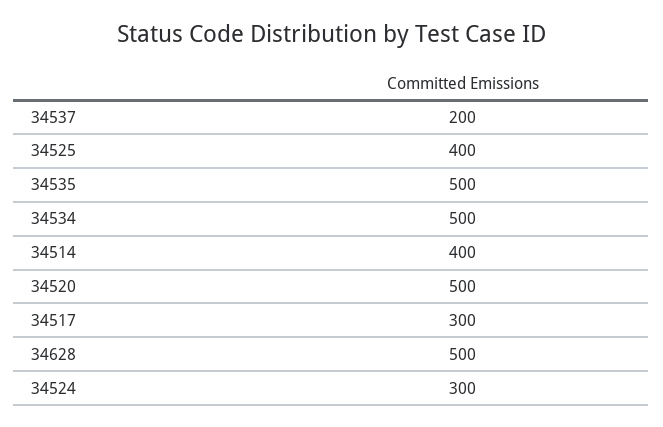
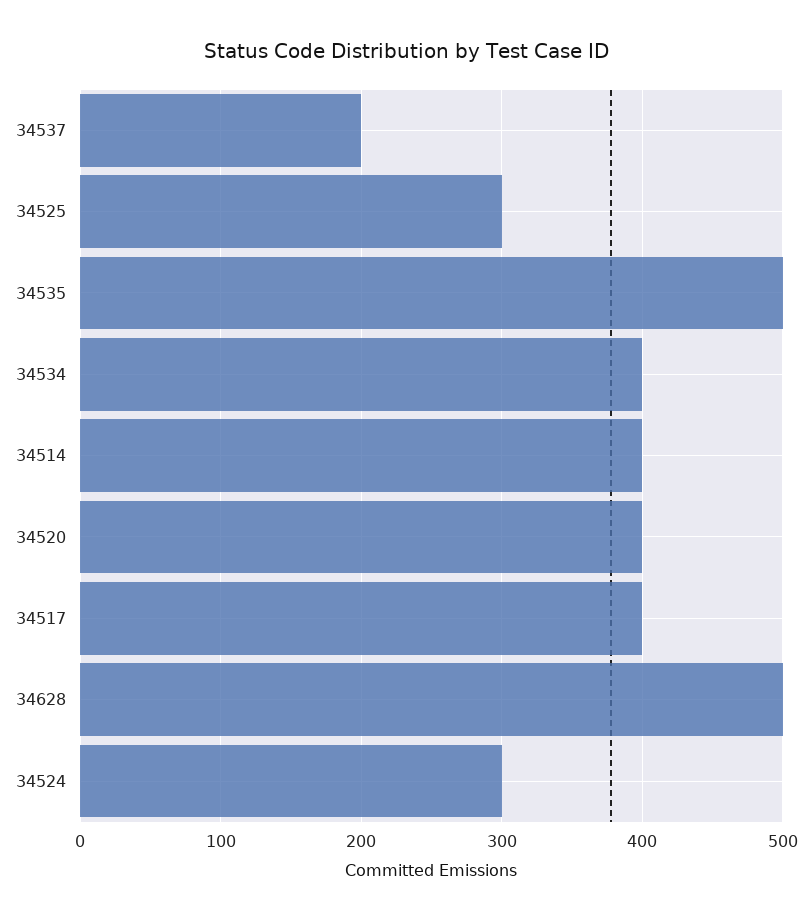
  {
    "34537": 200,
-   "34525": 400,
+   "34525": 300,
    "34535": 500,
-   "34534": 500,
+   "34534": 400,
    "34514": 400,
-   "34520": 500,
+   "34520": 400,
-   "34517": 300,
+   "34517": 400,
    "34628": 500,
    "34524": 300
  }

